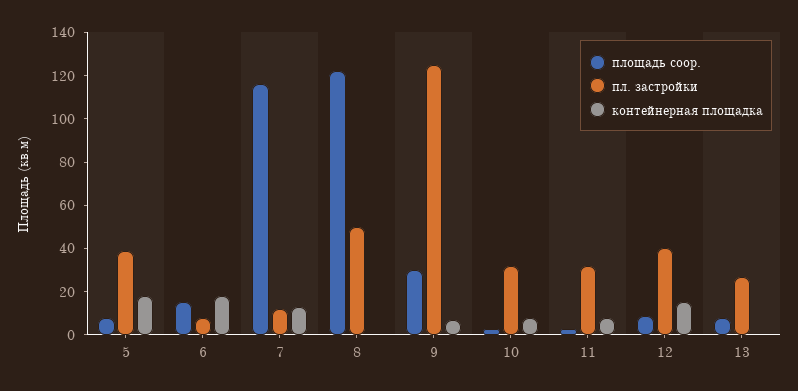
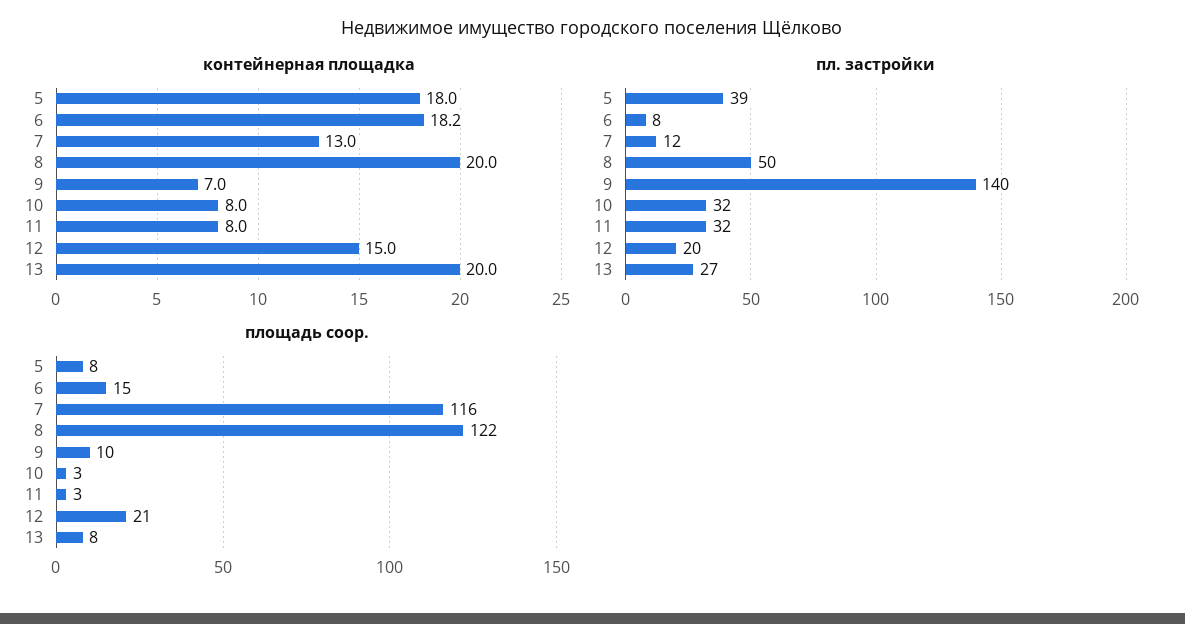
  {
    "площадь соор.": {
      "5": 8,
      "6": 15,
      "7": 116,
      "8": 122,
-     "9": 30,
+     "9": 10,
      "10": 3,
      "11": 3,
-     "12": 10,
+     "12": 21,
      "13": 8
    },
    "пл. застройки": {
      "5": 39,
      "6": 8,
      "7": 12,
      "8": 50,
-     "9": 125,
+     "9": 140,
      "10": 32,
      "11": 32,
-     "12": 40,
+     "12": 20,
      "13": 27
    },
    "контейнерная площадка": {
      "5": 18,
      "6": 18.2,
      "7": 13,
-     "8": 0,
+     "8": 20,
      "9": 7,
      "10": 8,
      "11": 8,
      "12": 15,
-     "13": 0
+     "13": 20
    }
  }

